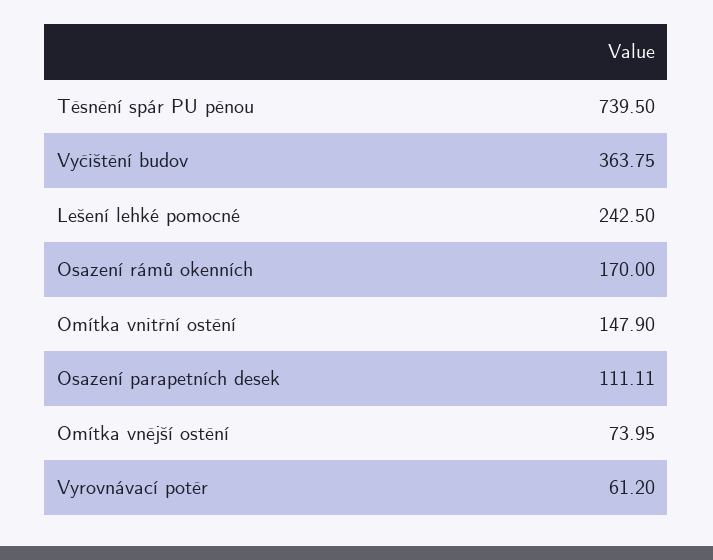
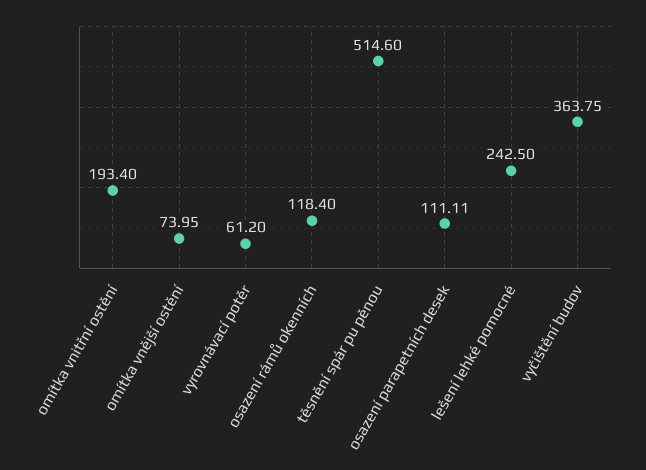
  {
-   "Těsnění spár PU pěnou": 739.5,
+   "Těsnění spár PU pěnou": 514.6,
    "Vyčištění budov": 363.75,
    "Lešení lehké pomocné": 242.5,
-   "Osazení rámů okenních": 170,
+   "Osazení rámů okenních": 118.4,
-   "Omítka vnitřní ostění": 147.9,
+   "Omítka vnitřní ostění": 193.4,
    "Osazení parapetních desek": 111.11,
    "Omítka vnější ostění": 73.95,
    "Vyrovnávací potěr": 61.2
  }

